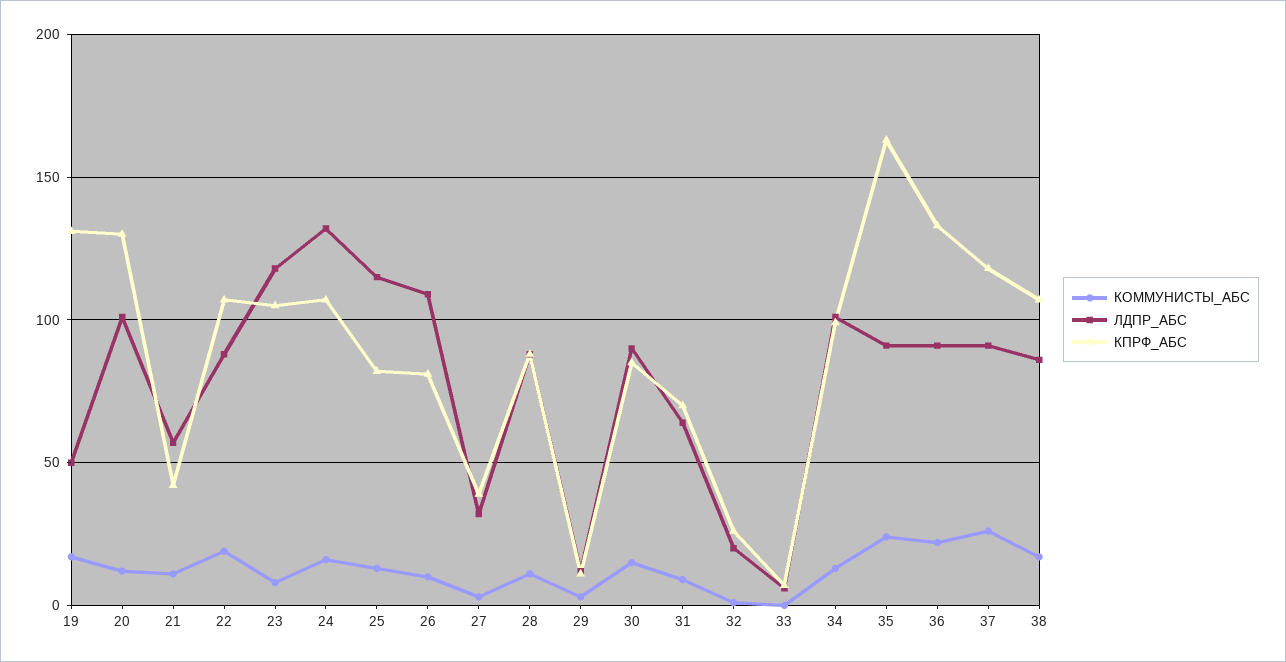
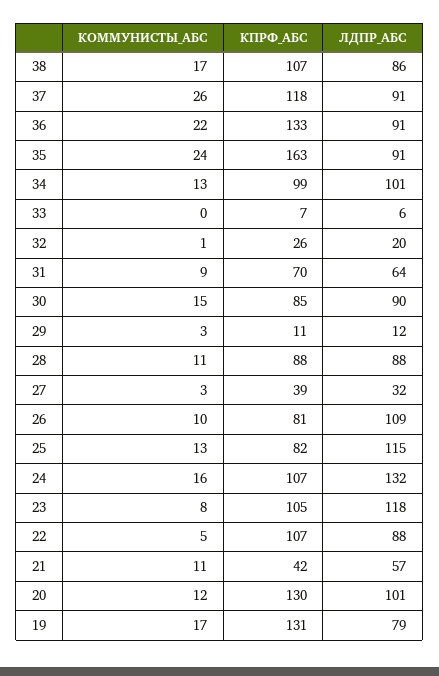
  {
    "КОММУНИСТЫ_АБС": {
      "19": 17,
      "20": 12,
      "21": 11,
-     "22": 20,
+     "22": 5,
      "23": 8,
      "24": 16,
      "25": 13,
      "26": 10,
      "27": 3,
      "28": 11,
      "29": 3,
      "30": 15,
      "31": 9,
      "32": 1,
      "33": 0,
      "34": 13,
      "35": 24,
      "36": 22,
      "37": 26,
      "38": 17
    },
    "ЛДПР_АБС": {
-     "19": 50,
+     "19": 79,
      "20": 101,
      "21": 57,
      "22": 88,
      "23": 118,
      "24": 132,
      "25": 115,
      "26": 109,
      "27": 32,
      "28": 88,
      "29": 12,
      "30": 90,
      "31": 64,
      "32": 20,
      "33": 6,
      "34": 101,
      "35": 91,
      "36": 91,
      "37": 91,
      "38": 86
    },
    "КПРФ_АБС": {
      "19": 131,
      "20": 130,
      "21": 42,
      "22": 107,
      "23": 105,
      "24": 107,
      "25": 82,
      "26": 81,
      "27": 39,
      "28": 88,
      "29": 11,
      "30": 85,
      "31": 70,
      "32": 26,
      "33": 7,
      "34": 99,
      "35": 163,
      "36": 133,
      "37": 118,
      "38": 107
    }
  }

